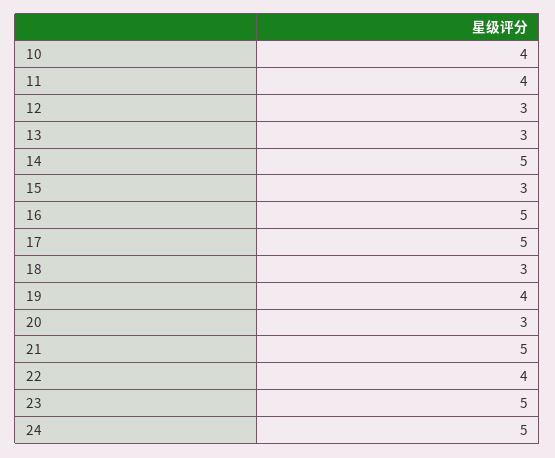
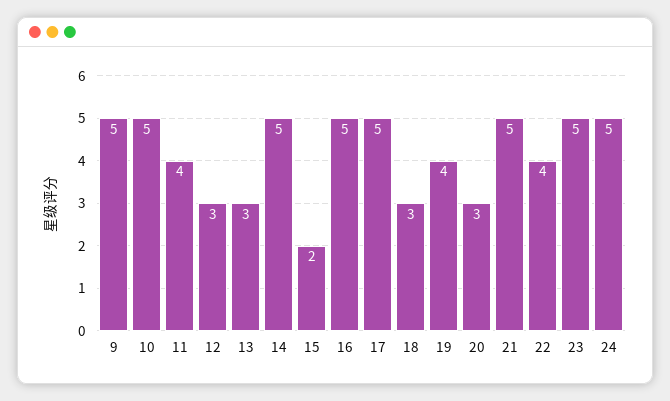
  {
-   "10": 4,
+   "10": 5,
    "11": 4,
    "12": 3,
    "13": 3,
    "14": 5,
-   "15": 3,
+   "15": 2,
    "16": 5,
    "17": 5,
    "18": 3,
    "19": 4,
    "20": 3,
    "21": 5,
    "22": 4,
    "23": 5,
-   "24": 5
+   "24": 5,
+   "9": 5
  }

